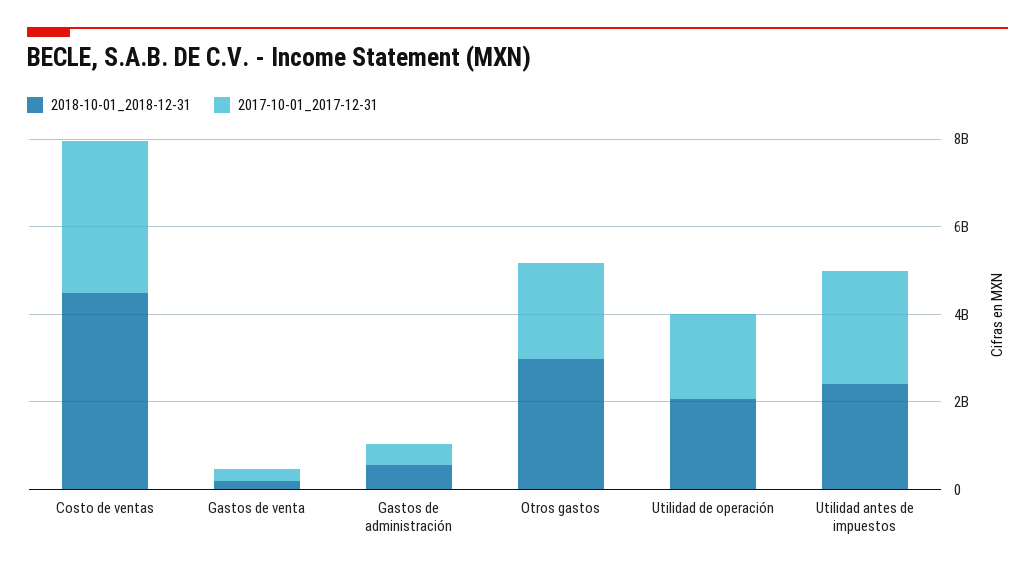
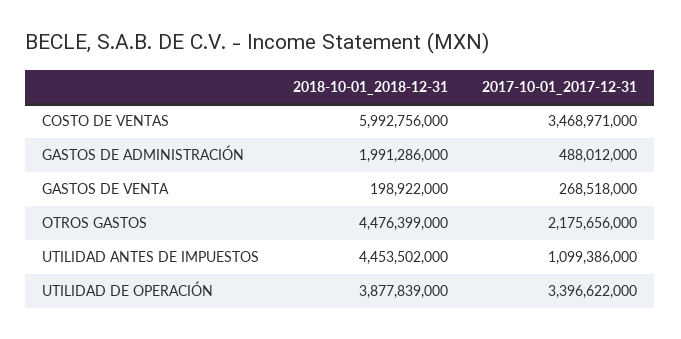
  {
    "2018-10-01_2018-12-31": {
-     "Costo de ventas": 4500000000,
+     "Costo de ventas": 5992756000,
      "Gastos de venta": 198922000,
-     "Gastos de administración": 500000000,
+     "Gastos de administración": 1991286000,
-     "Otros gastos": 3000000000,
+     "Otros gastos": 4476399000,
-     "Utilidad de operación": 2000000000,
+     "Utilidad de operación": 3877839000,
-     "Utilidad antes de impuestos": 2500000000
+     "Utilidad antes de impuestos": 4453502000
    },
    "2017-10-01_2017-12-31": {
      "Costo de ventas": 3468971000,
      "Gastos de venta": 268518000,
      "Gastos de administración": 488012000,
      "Otros gastos": 2175656000,
-     "Utilidad de operación": 2000000000,
+     "Utilidad de operación": 3396622000,
-     "Utilidad antes de impuestos": 2500000000
+     "Utilidad antes de impuestos": 1099386000
    }
  }

